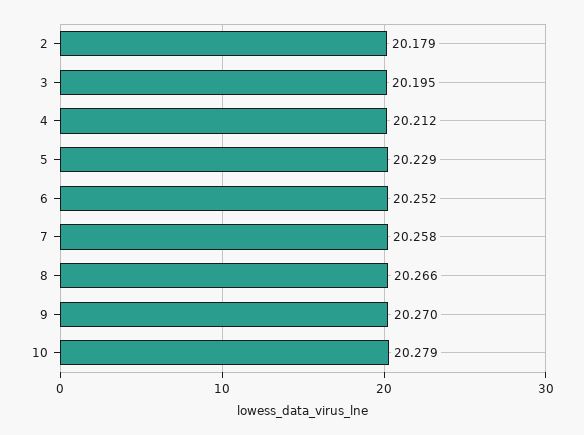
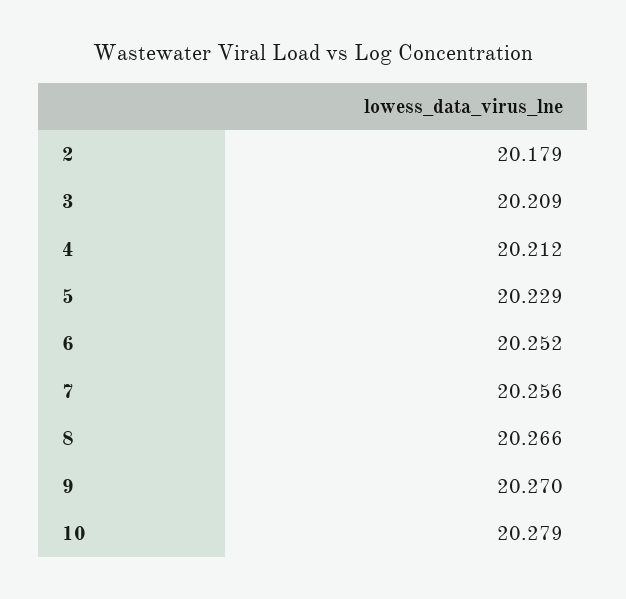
  {
    "2": 20.179,
-   "3": 20.195,
+   "3": 20.209,
    "4": 20.212,
    "5": 20.229,
    "6": 20.252,
-   "7": 20.258,
+   "7": 20.256,
    "8": 20.266,
    "9": 20.27,
    "10": 20.279
  }

